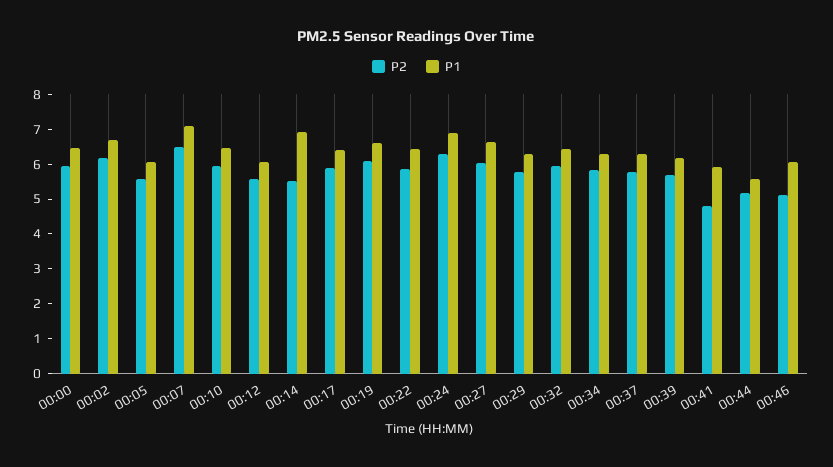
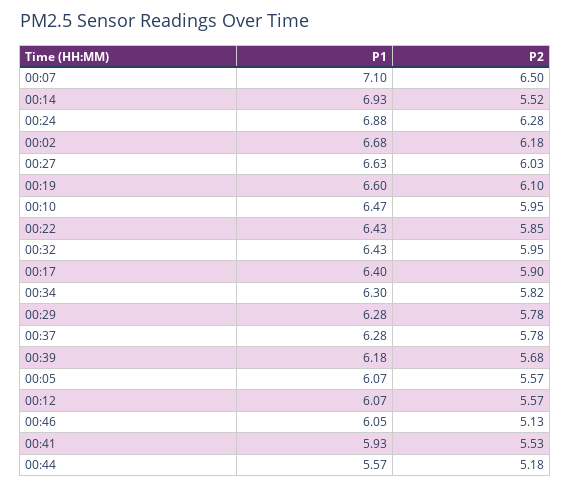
  {
    "P2": {
-     "00:00": 6,
      "00:02": 6.18,
      "00:05": 5.57,
      "00:07": 6.5,
      "00:10": 5.95,
      "00:12": 5.57,
      "00:14": 5.52,
      "00:17": 5.9,
      "00:19": 6.1,
      "00:22": 5.85,
      "00:24": 6.28,
      "00:27": 6.03,
      "00:29": 5.78,
      "00:32": 5.95,
      "00:34": 5.82,
      "00:37": 5.78,
      "00:39": 5.68,
-     "00:41": 4.75,
+     "00:41": 5.53,
      "00:44": 5.18,
      "00:46": 5.13
    },
    "P1": {
-     "00:00": 6.5,
      "00:02": 6.68,
      "00:05": 6.07,
      "00:07": 7.1,
      "00:10": 6.47,
      "00:12": 6.07,
      "00:14": 6.93,
      "00:17": 6.4,
      "00:19": 6.6,
      "00:22": 6.43,
      "00:24": 6.88,
      "00:27": 6.63,
      "00:29": 6.28,
      "00:32": 6.43,
      "00:34": 6.3,
      "00:37": 6.28,
      "00:39": 6.18,
      "00:41": 5.93,
      "00:44": 5.57,
      "00:46": 6.05
    }
  }

